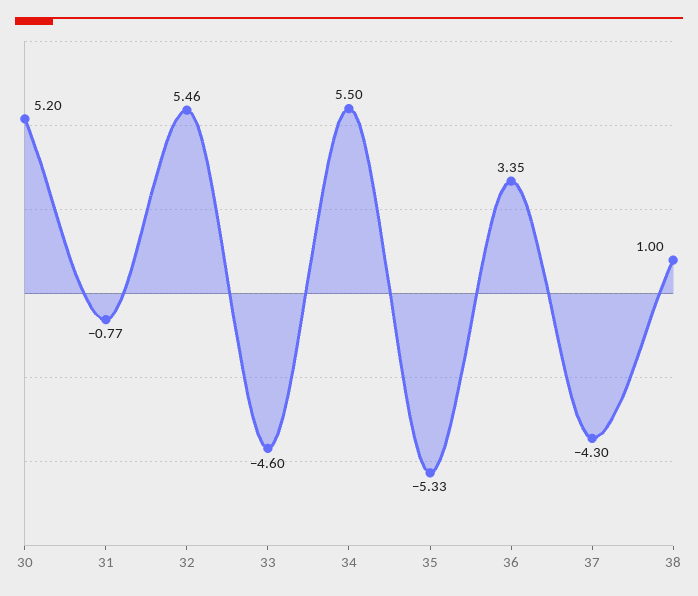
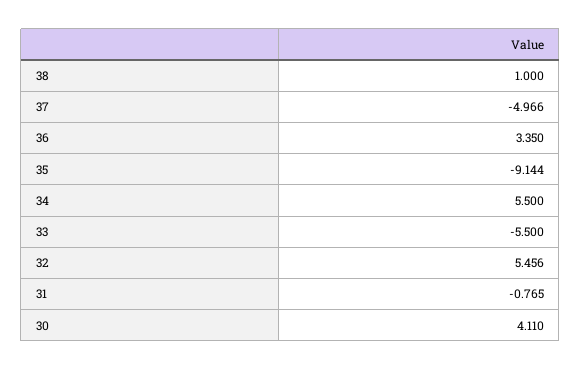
  {
-   "30": 5.2,
+   "30": 4.11,
    "31": -0.765,
    "32": 5.456,
-   "33": -4.6,
+   "33": -5.5,
    "34": 5.5,
-   "35": -5.33,
+   "35": -9.144,
    "36": 3.35,
-   "37": -4.3,
+   "37": -4.966,
    "38": 1
  }

